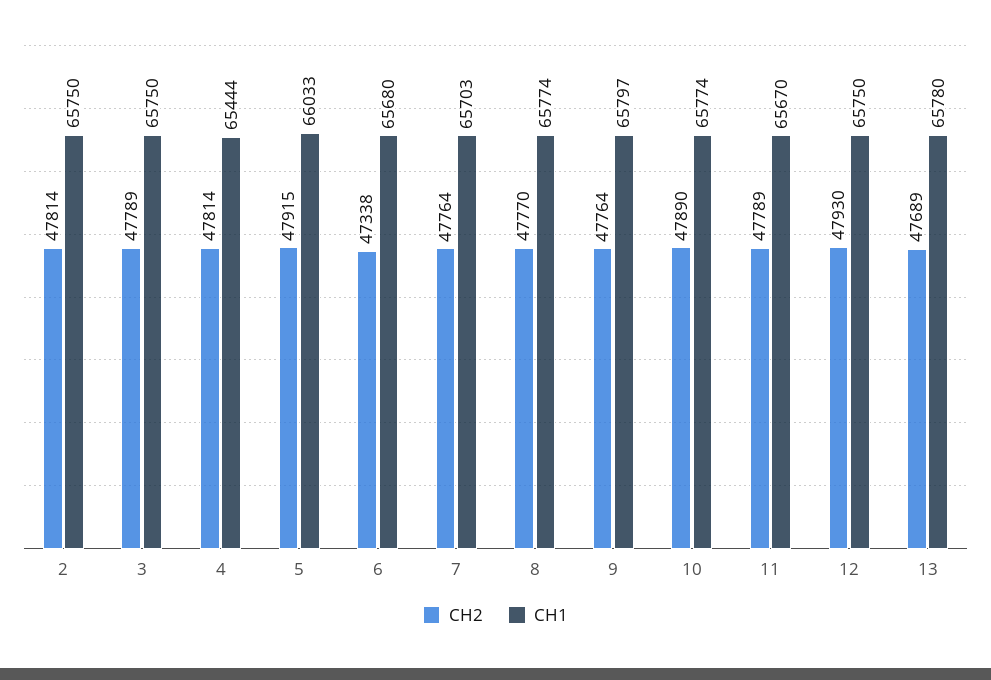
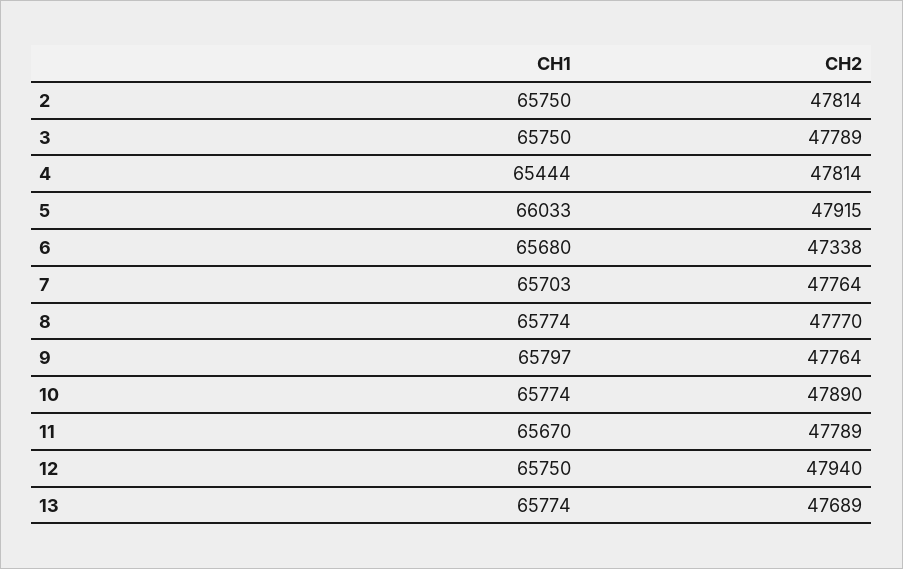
  {
    "CH2": {
      "2": 47814,
      "3": 47789,
      "4": 47814,
      "5": 47915,
      "6": 47338,
      "7": 47764,
      "8": 47770,
      "9": 47764,
      "10": 47890,
      "11": 47789,
-     "12": 47930,
+     "12": 47940,
      "13": 47689
    },
    "CH1": {
      "2": 65750,
      "3": 65750,
      "4": 65444,
      "5": 66033,
      "6": 65680,
      "7": 65703,
      "8": 65774,
      "9": 65797,
      "10": 65774,
      "11": 65670,
      "12": 65750,
-     "13": 65780
+     "13": 65774
    }
  }

